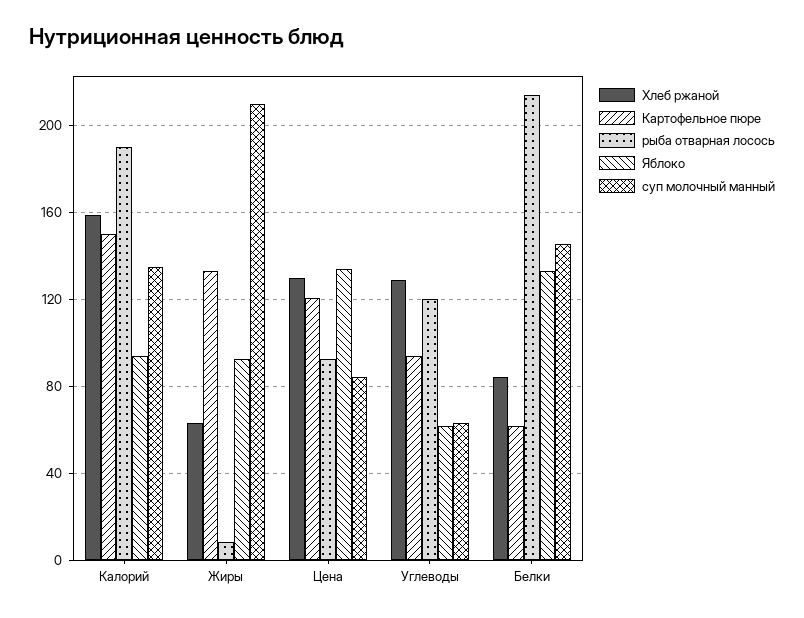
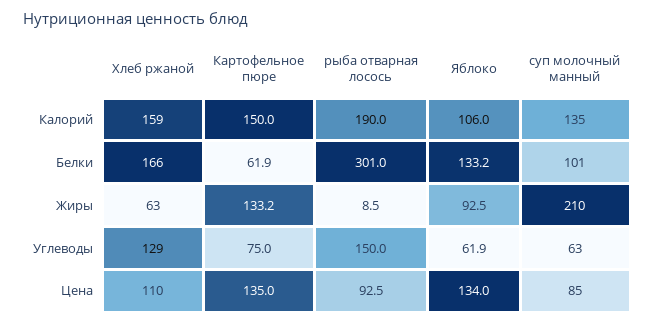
  {
    "Хлеб ржаной": {
      "Калорий": 159,
      "Жиры": 63,
-     "Цена": 130,
+     "Цена": 110,
      "Углеводы": 129,
-     "Белки": 85
+     "Белки": 166
    },
    "Картофельное пюре": {
      "Калорий": 150,
      "Жиры": 133.2,
-     "Цена": 120,
+     "Цена": 135,
-     "Углеводы": 95,
+     "Углеводы": 75,
      "Белки": 61.9
    },
    "рыба отварная лосось": {
      "Калорий": 190,
      "Жиры": 8.5,
      "Цена": 92.5,
-     "Углеводы": 120,
+     "Углеводы": 150,
-     "Белки": 215
+     "Белки": 301
    },
    "Яблоко": {
-     "Калорий": 95,
+     "Калорий": 106,
      "Жиры": 92.5,
      "Цена": 134,
      "Углеводы": 61.9,
      "Белки": 133.2
    },
    "суп молочный манный": {
      "Калорий": 135,
      "Жиры": 210,
      "Цена": 85,
      "Углеводы": 63,
-     "Белки": 145
+     "Белки": 101
    }
  }

